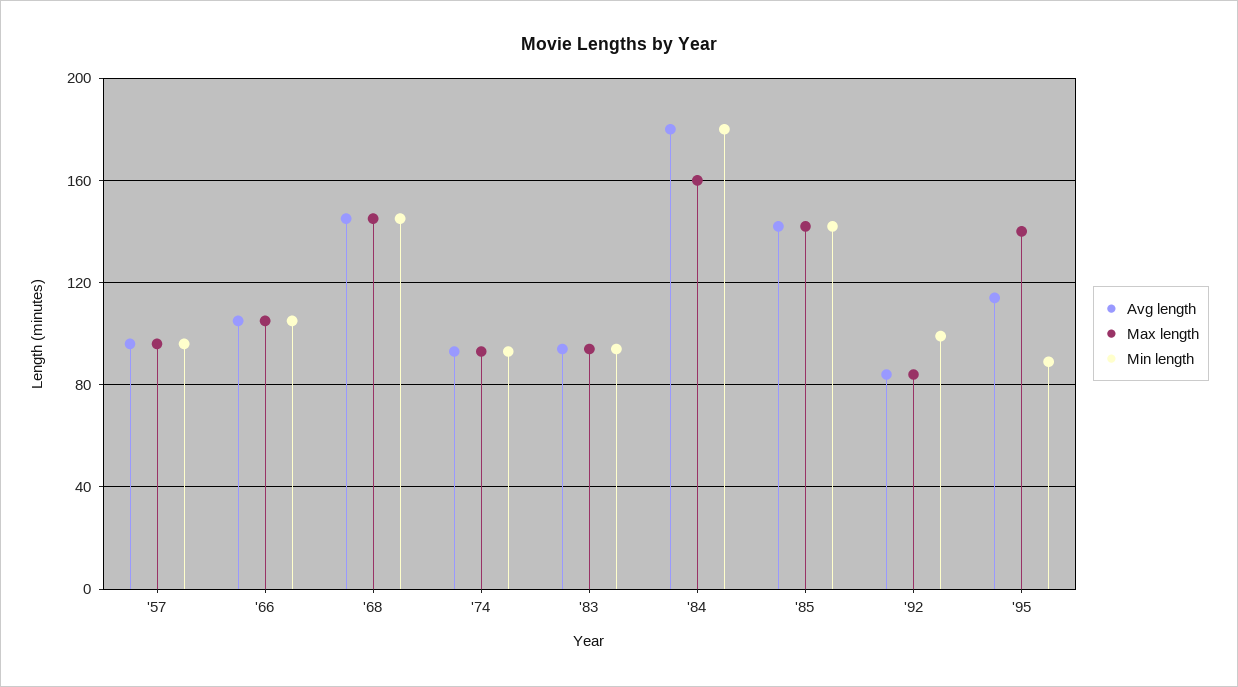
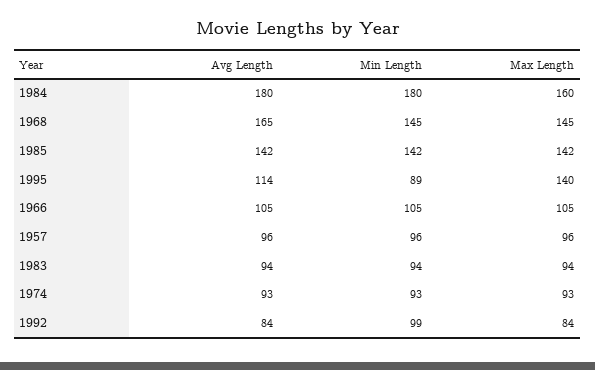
  {
    "Avg length": {
      "'57": 96,
      "'66": 105,
-     "'68": 145,
+     "'68": 165,
      "'74": 93,
      "'83": 94,
      "'84": 180,
      "'85": 142,
      "'92": 84,
      "'95": 114
    },
    "Max length": {
      "'57": 96,
      "'66": 105,
      "'68": 145,
      "'74": 93,
      "'83": 94,
      "'84": 160,
      "'85": 142,
      "'92": 84,
      "'95": 140
    },
    "Min length": {
      "'57": 96,
      "'66": 105,
      "'68": 145,
      "'74": 93,
      "'83": 94,
      "'84": 180,
      "'85": 142,
      "'92": 99,
      "'95": 89
    }
  }

